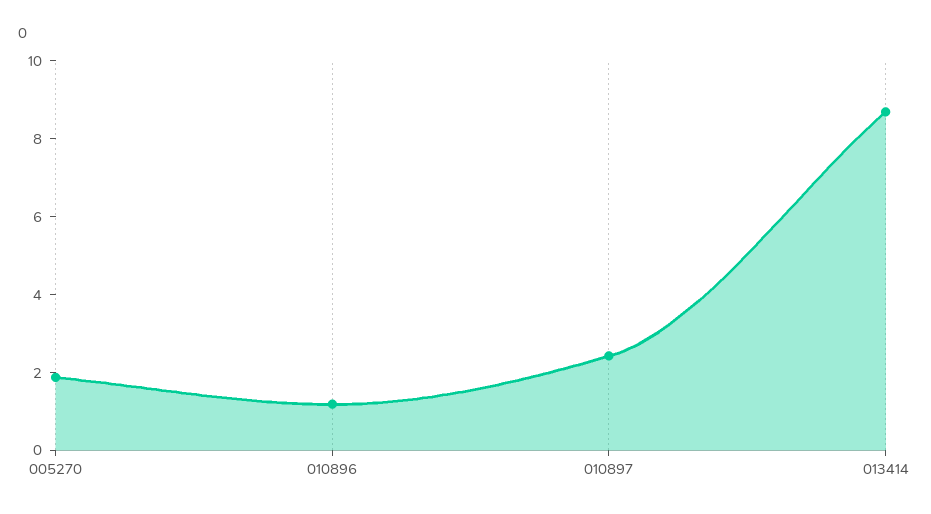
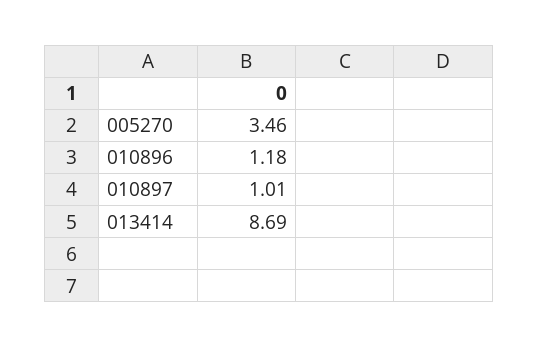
  {
-   "005270": 2,
+   "005270": 3.46,
    "010896": 1.18,
-   "010897": 2.5,
+   "010897": 1.01,
    "013414": 8.69
  }

